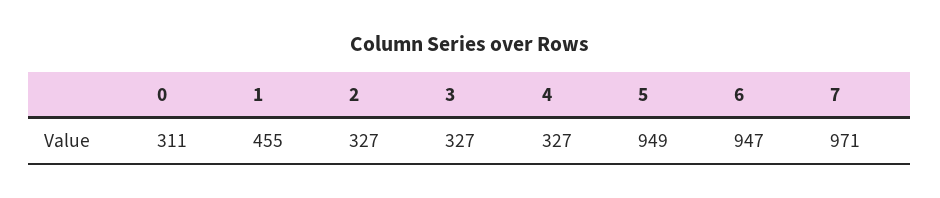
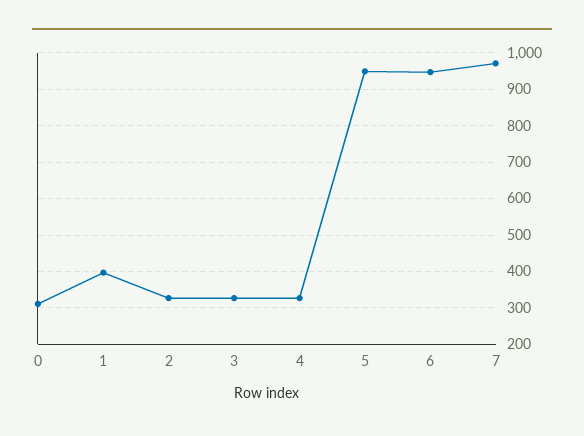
  {
    "0": 311,
-   "1": 455,
+   "1": 400,
    "2": 327,
    "3": 327,
    "4": 327,
    "5": 949,
    "6": 947,
    "7": 971
  }

